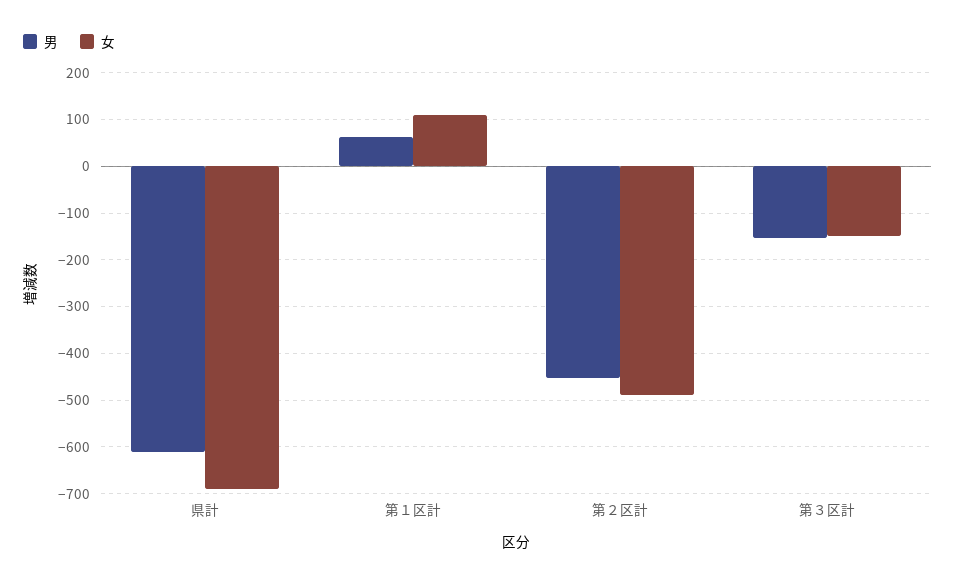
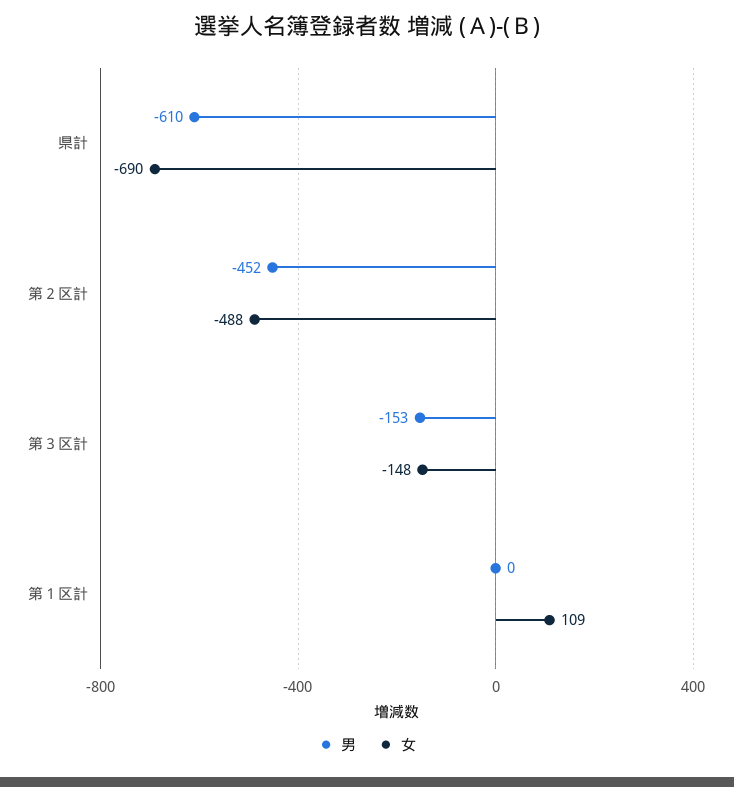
  {
    "男": {
      "県計": -610,
-     "第１区計": 60,
+     "第１区計": 0,
      "第２区計": -452,
      "第３区計": -153
    },
    "女": {
      "県計": -690,
      "第１区計": 109,
      "第２区計": -488,
      "第３区計": -148
    }
  }

